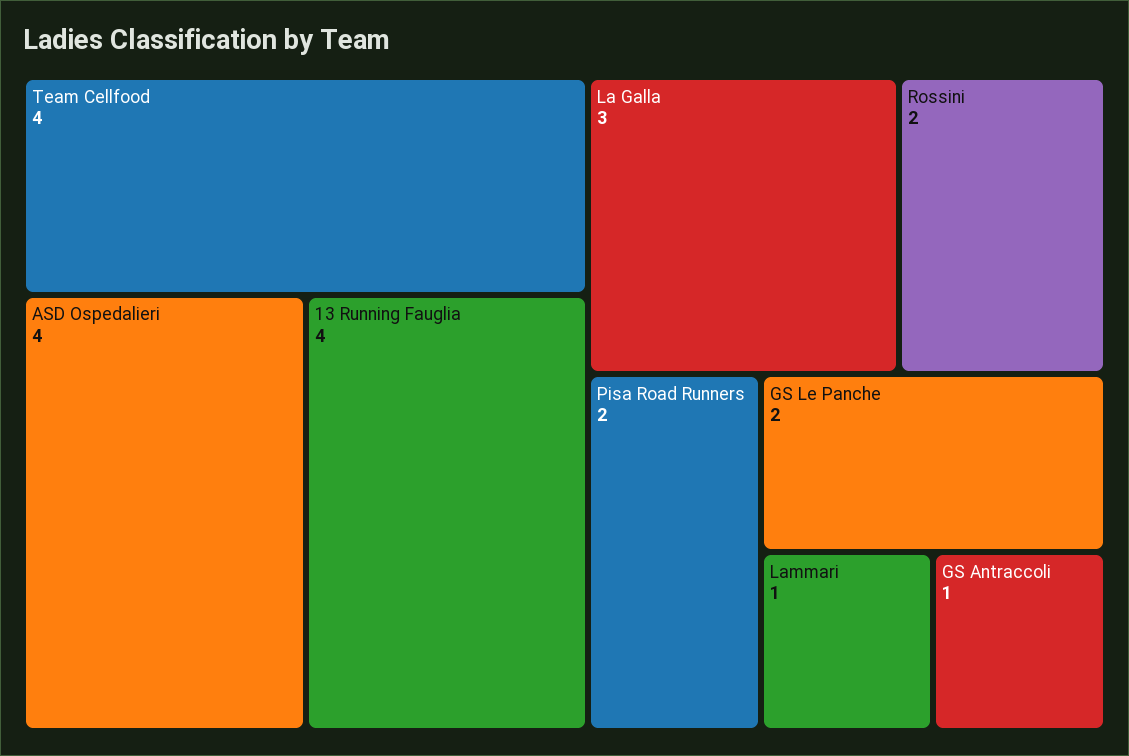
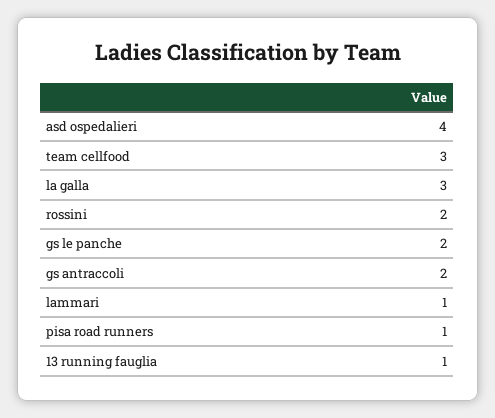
  {
-   "Team Cellfood": 4,
+   "Team Cellfood": 3,
    "ASD Ospedalieri": 4,
-   "13 Running Fauglia": 4,
+   "13 Running Fauglia": 1,
    "La Galla": 3,
    "Rossini": 2,
-   "Pisa Road Runners": 2,
+   "Pisa Road Runners": 1,
    "GS Le Panche": 2,
    "Lammari": 1,
-   "GS Antraccoli": 1
+   "GS Antraccoli": 2
  }

